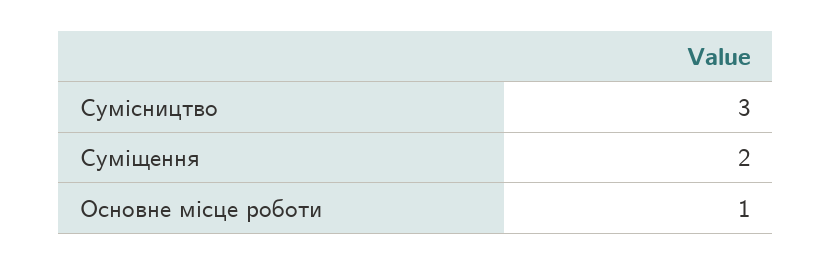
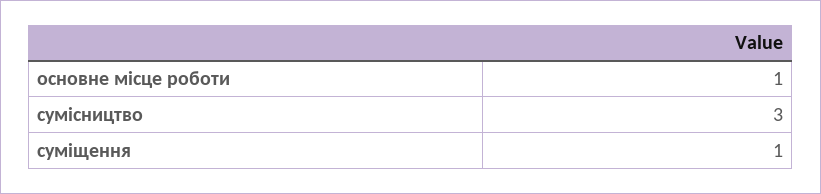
  {
    "Сумісництво": 3,
-   "Суміщення": 2,
+   "Суміщення": 1,
    "Основне місце роботи": 1
  }

